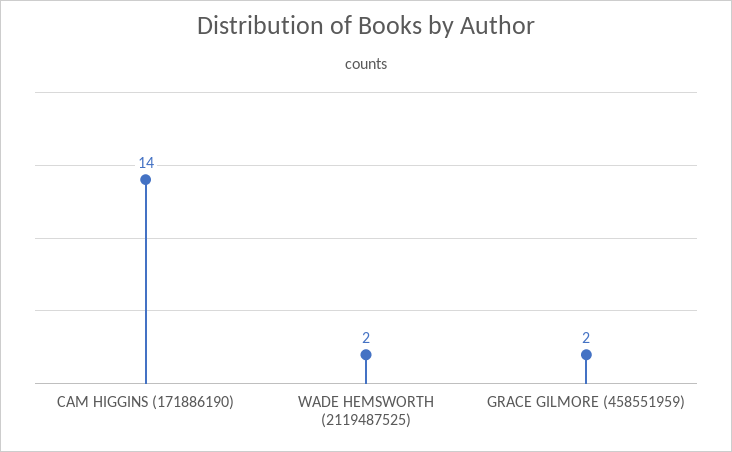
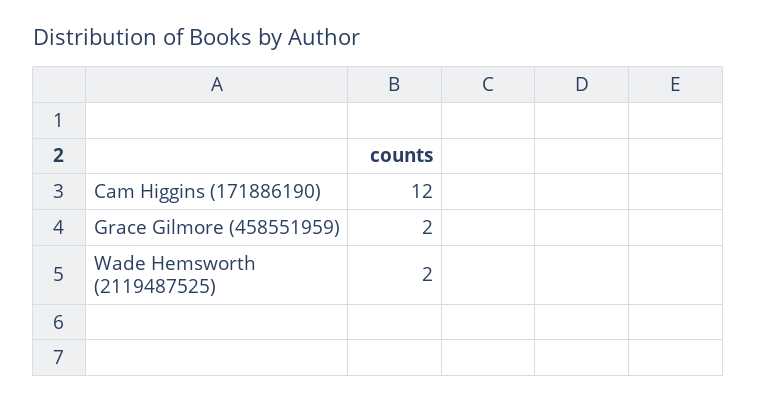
  {
-   "CAM HIGGINS (171886190)": 14,
+   "CAM HIGGINS (171886190)": 12,
    "WADE HEMSWORTH (2119487525)": 2,
    "GRACE GILMORE (458551959)": 2
  }

